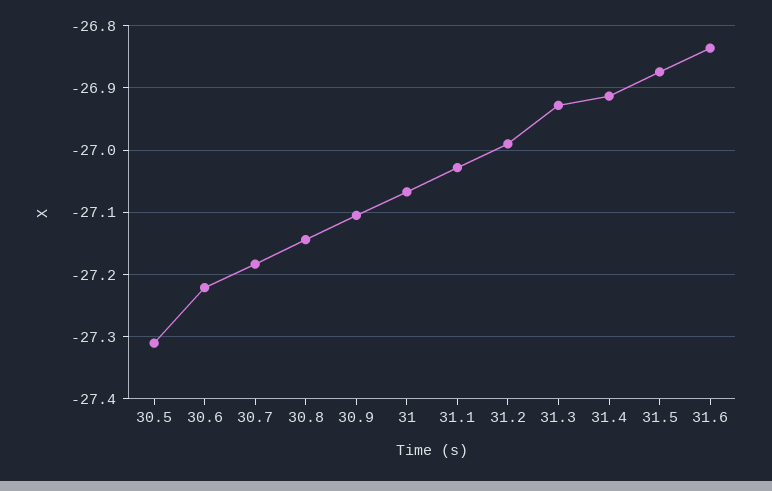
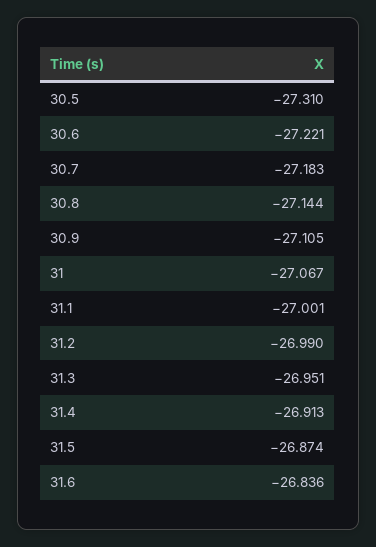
  {
    "30.5": -27.31,
    "30.6": -27.221,
    "30.7": -27.183,
    "30.8": -27.144,
    "30.9": -27.105,
    "31": -27.067,
-   "31.1": -27.03,
+   "31.1": -27.001,
    "31.2": -26.99,
-   "31.3": -26.93,
+   "31.3": -26.951,
    "31.4": -26.913,
    "31.5": -26.874,
    "31.6": -26.836
  }

